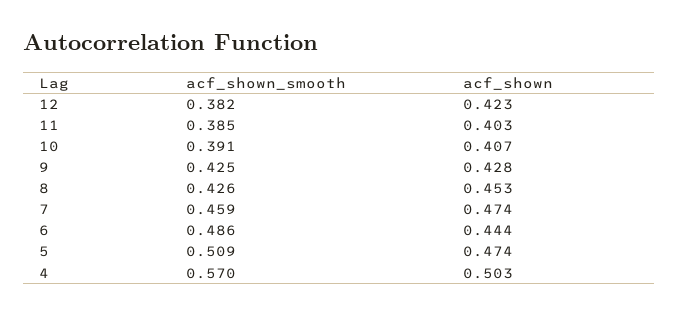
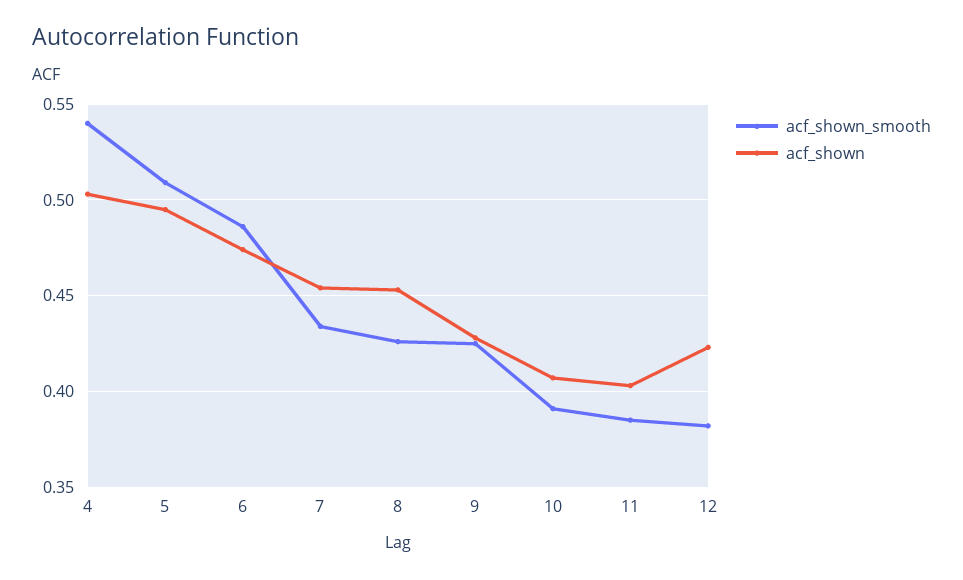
  {
    "acf_shown_smooth": {
      "12": 0.382,
      "11": 0.385,
      "10": 0.391,
      "9": 0.425,
      "8": 0.426,
-     "7": 0.459,
+     "7": 0.435,
      "6": 0.486,
      "5": 0.509,
-     "4": 0.57
+     "4": 0.54
    },
    "acf_shown": {
      "12": 0.423,
      "11": 0.403,
      "10": 0.407,
      "9": 0.428,
      "8": 0.453,
-     "7": 0.474,
+     "7": 0.455,
-     "6": 0.444,
+     "6": 0.475,
-     "5": 0.474,
+     "5": 0.495,
      "4": 0.503
    }
  }

